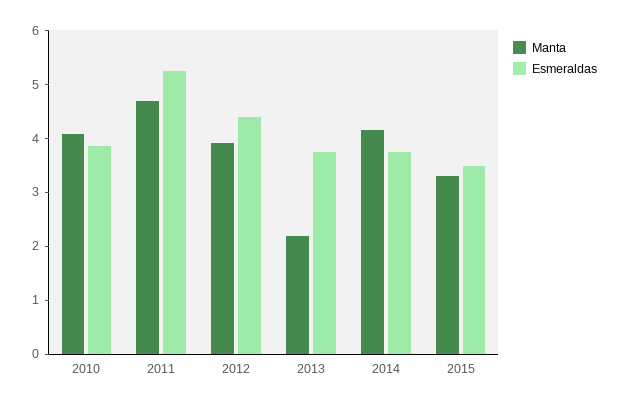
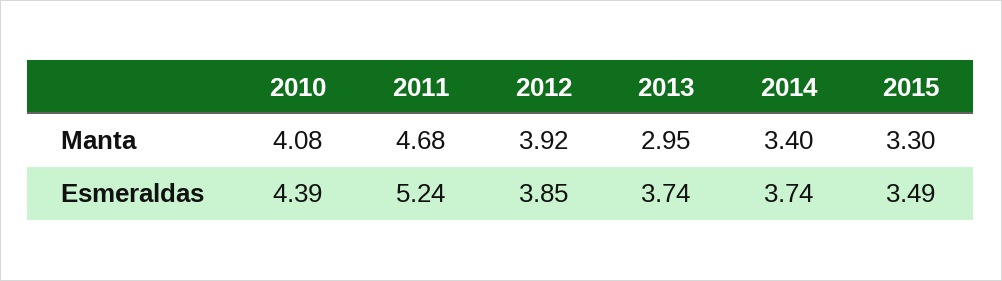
  {
    "Manta": {
      "2010": 4.08,
      "2011": 4.68,
      "2012": 3.92,
-     "2013": 2.2,
+     "2013": 2.95,
-     "2014": 4.2,
+     "2014": 3.4,
      "2015": 3.3
    },
    "Esmeraldas": {
-     "2010": 3.8,
+     "2010": 4.39,
      "2011": 5.24,
-     "2012": 4.4,
+     "2012": 3.85,
      "2013": 3.74,
      "2014": 3.74,
      "2015": 3.49
    }
  }

